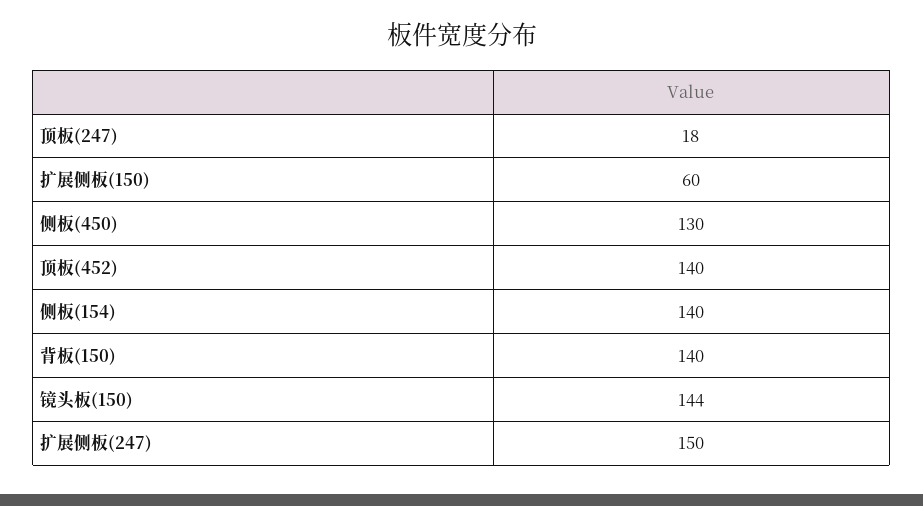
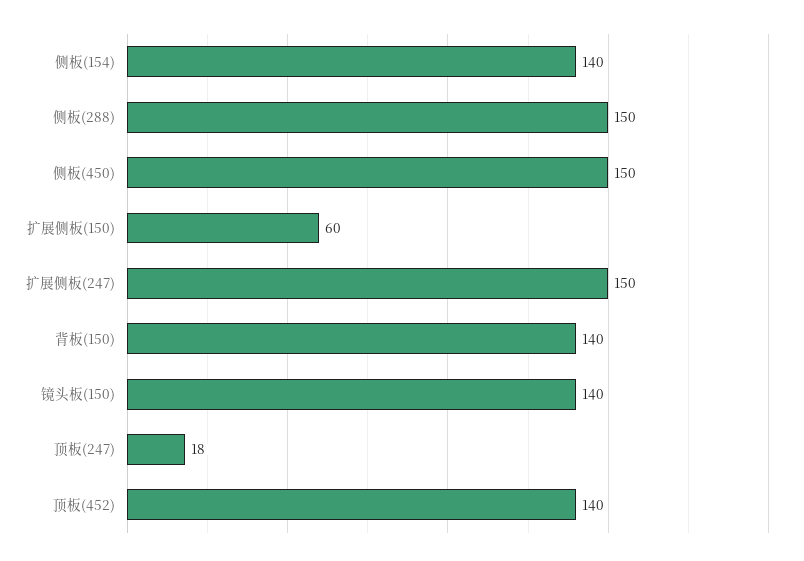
  {
    "顶板(247)": 18,
    "扩展侧板(150)": 60,
-   "侧板(450)": 130,
+   "侧板(450)": 150,
    "顶板(452)": 140,
    "侧板(154)": 140,
    "背板(150)": 140,
-   "镜头板(150)": 144,
+   "镜头板(150)": 140,
-   "扩展侧板(247)": 150
+   "扩展侧板(247)": 150,
+   "侧板(288)": 150
  }

